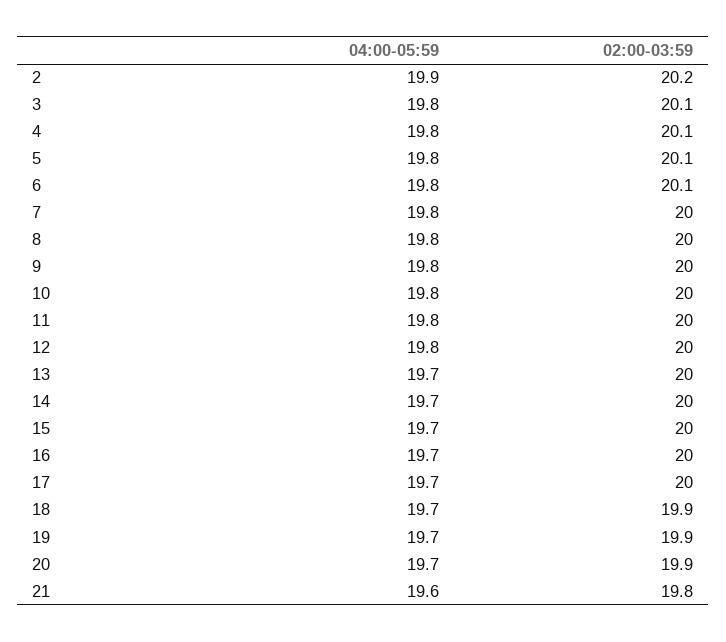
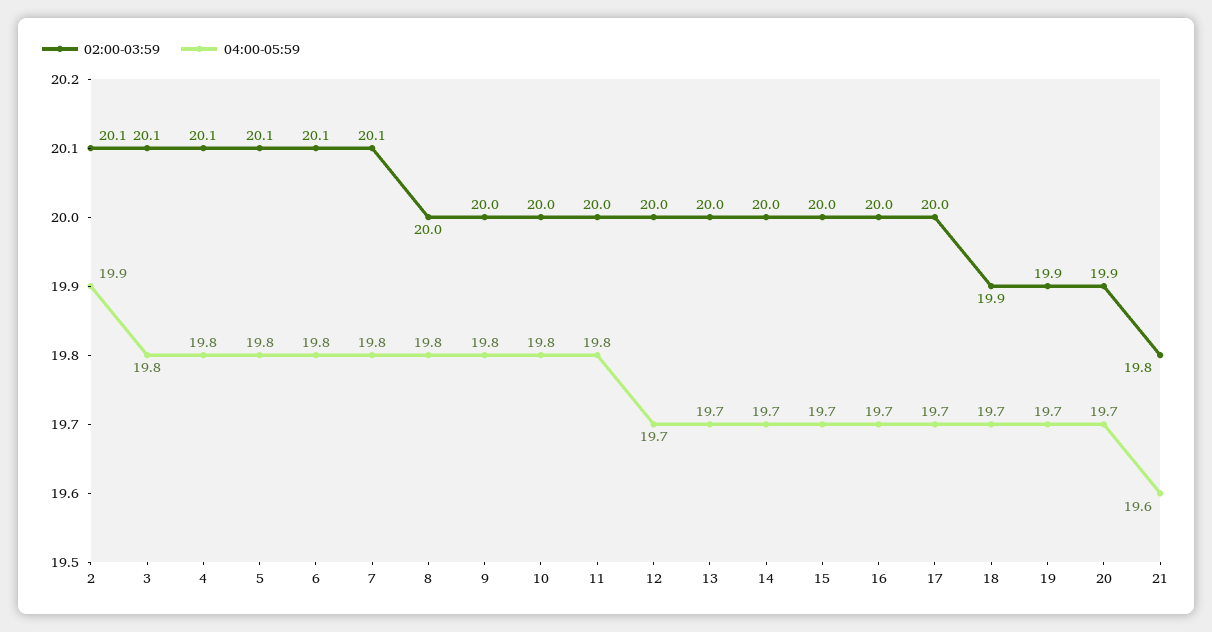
  {
    "04:00-05:59": {
      "2": 19.9,
      "3": 19.8,
      "4": 19.8,
      "5": 19.8,
      "6": 19.8,
      "7": 19.8,
      "8": 19.8,
      "9": 19.8,
      "10": 19.8,
      "11": 19.8,
-     "12": 19.8,
+     "12": 19.7,
      "13": 19.7,
      "14": 19.7,
      "15": 19.7,
      "16": 19.7,
      "17": 19.7,
      "18": 19.7,
      "19": 19.7,
      "20": 19.7,
      "21": 19.6
    },
    "02:00-03:59": {
-     "2": 20.2,
+     "2": 20.1,
      "3": 20.1,
      "4": 20.1,
      "5": 20.1,
      "6": 20.1,
-     "7": 20,
+     "7": 20.1,
      "8": 20,
      "9": 20,
      "10": 20,
      "11": 20,
      "12": 20,
      "13": 20,
      "14": 20,
      "15": 20,
      "16": 20,
      "17": 20,
      "18": 19.9,
      "19": 19.9,
      "20": 19.9,
      "21": 19.8
    }
  }

